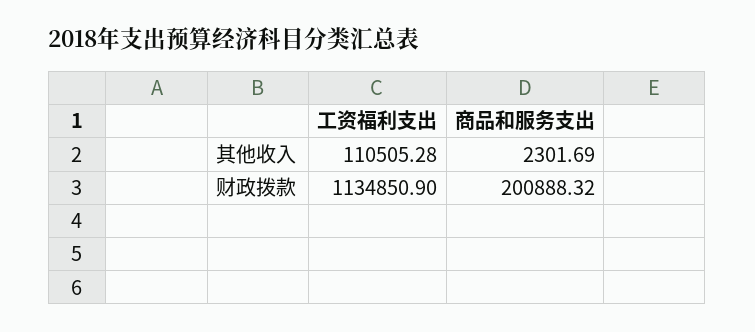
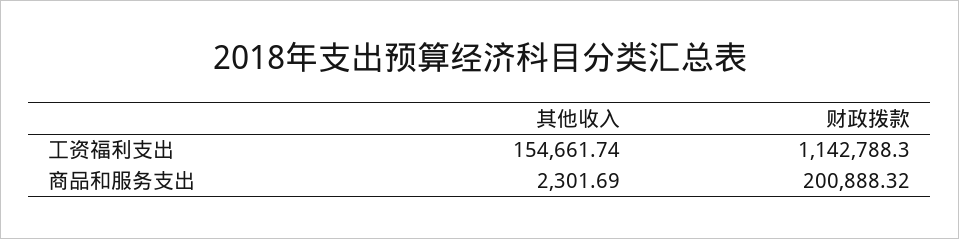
  {
    "工资福利支出": {
-     "其他收入": 110505.28,
+     "其他收入": 154661.74,
-     "财政拨款": 1134850.9
+     "财政拨款": 1142788.3
    },
    "商品和服务支出": {
      "其他收入": 2301.69,
      "财政拨款": 200888.32
    }
  }

